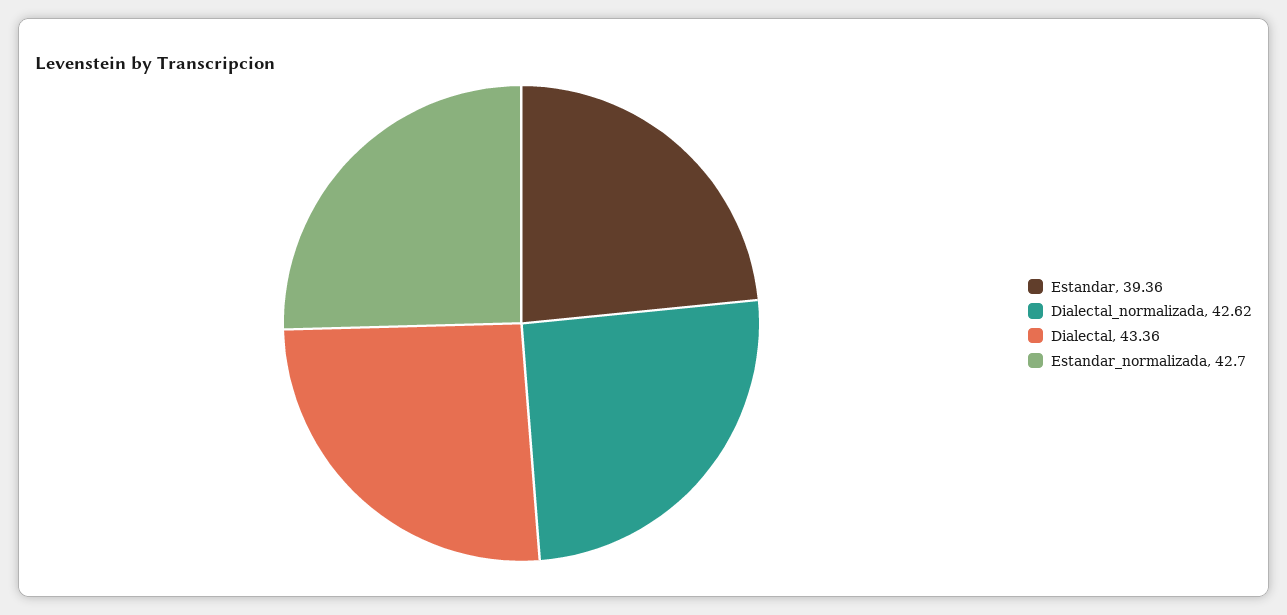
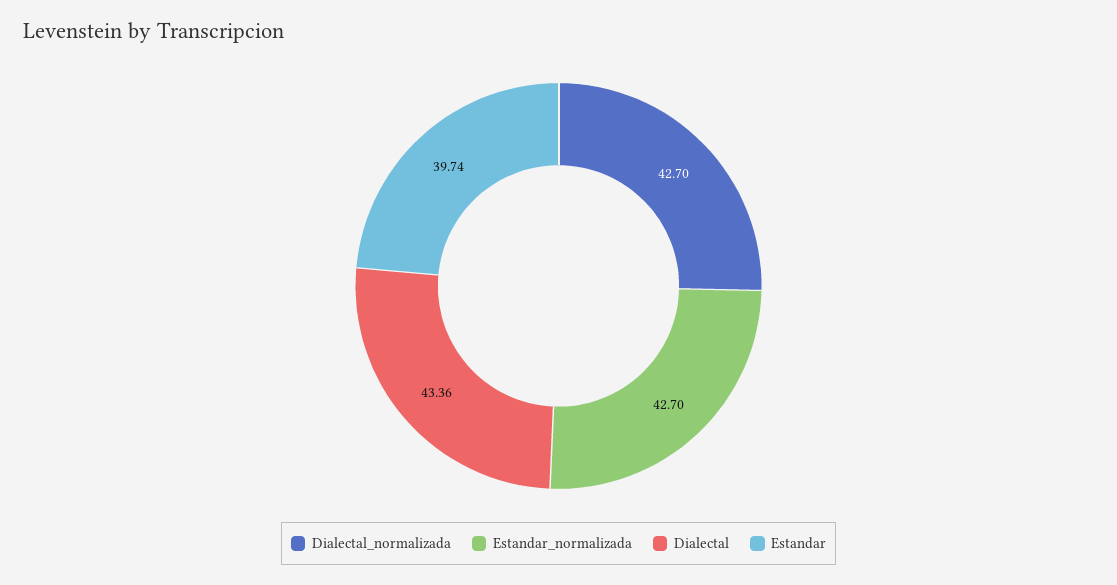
  {
-   "Estandar": 39.36,
+   "Estandar": 39.74,
-   "Dialectal_normalizada": 42.62,
+   "Dialectal_normalizada": 42.7,
    "Dialectal": 43.36,
    "Estandar_normalizada": 42.7
  }

